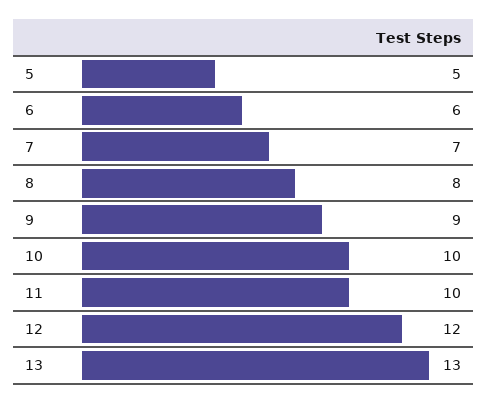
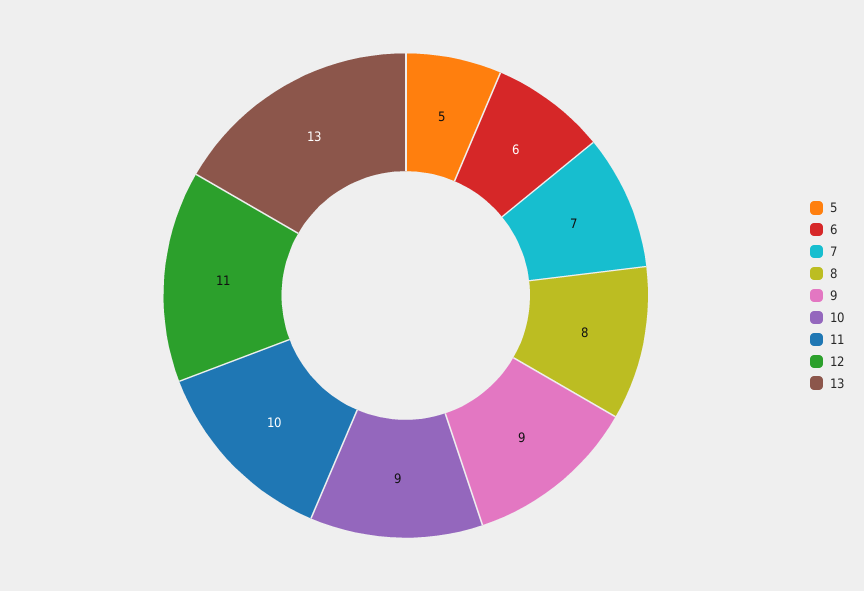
  {
    "5": 5,
    "6": 6,
    "7": 7,
    "8": 8,
    "9": 9,
-   "10": 10,
+   "10": 9,
    "11": 10,
-   "12": 12,
+   "12": 11,
    "13": 13
  }

